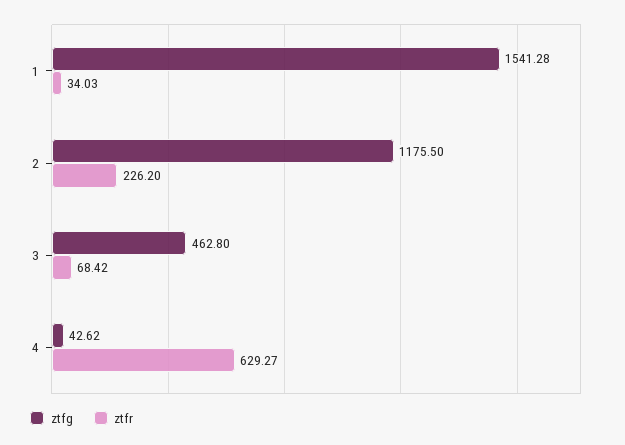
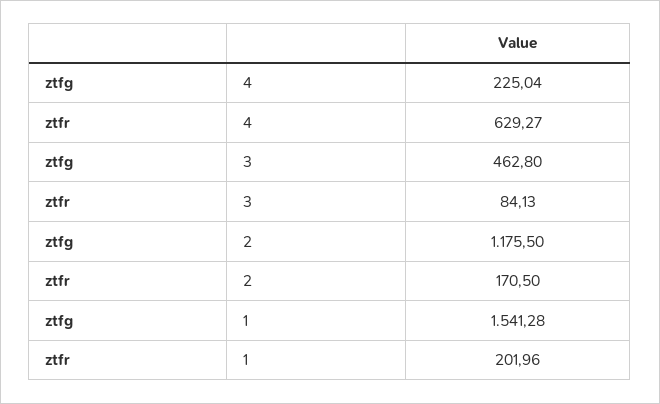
  {
    "ztfg": {
      "1": 1541.28,
      "2": 1175.5,
      "3": 462.8,
-     "4": 42.62
+     "4": 225.04
    },
    "ztfr": {
-     "1": 34.03,
+     "1": 201.96,
-     "2": 226.2,
+     "2": 170.5,
-     "3": 68.42,
+     "3": 84.13,
      "4": 629.27
    }
  }

